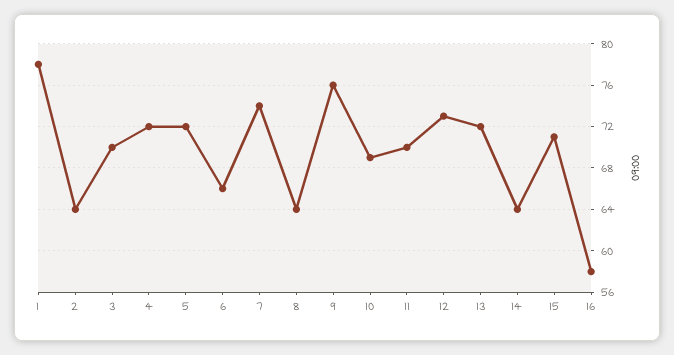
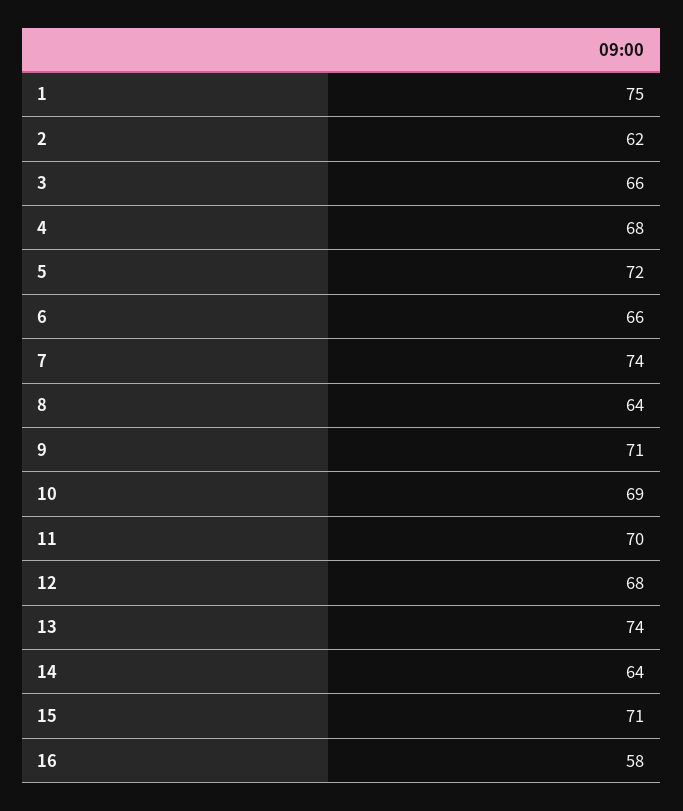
  {
-   "1": 78,
+   "1": 75,
-   "2": 64,
+   "2": 62,
-   "3": 70,
+   "3": 66,
-   "4": 72,
+   "4": 68,
    "5": 72,
    "6": 66,
    "7": 74,
    "8": 64,
-   "9": 76,
+   "9": 71,
    "10": 69,
    "11": 70,
-   "12": 73,
+   "12": 68,
-   "13": 72,
+   "13": 74,
    "14": 64,
    "15": 71,
    "16": 58
  }

